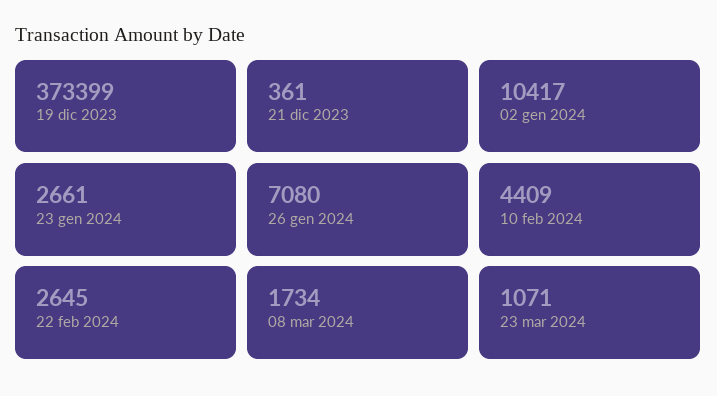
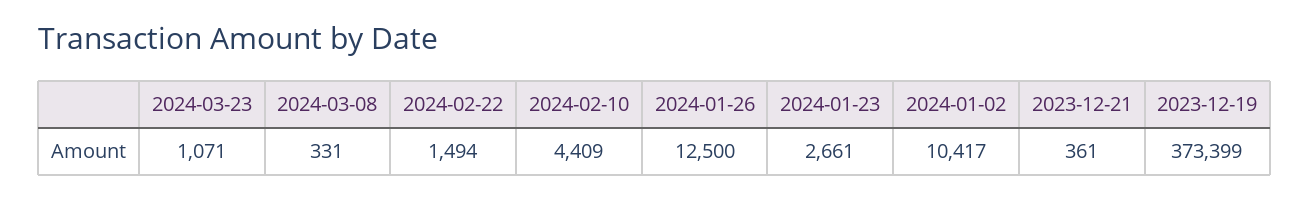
  {
    "19 dic 2023": 373399,
    "21 dic 2023": 361,
    "02 gen 2024": 10417,
    "23 gen 2024": 2661,
-   "26 gen 2024": 7080,
+   "26 gen 2024": 12500,
    "10 feb 2024": 4409,
-   "22 feb 2024": 2645,
+   "22 feb 2024": 1494,
-   "08 mar 2024": 1734,
+   "08 mar 2024": 331,
    "23 mar 2024": 1071
  }

